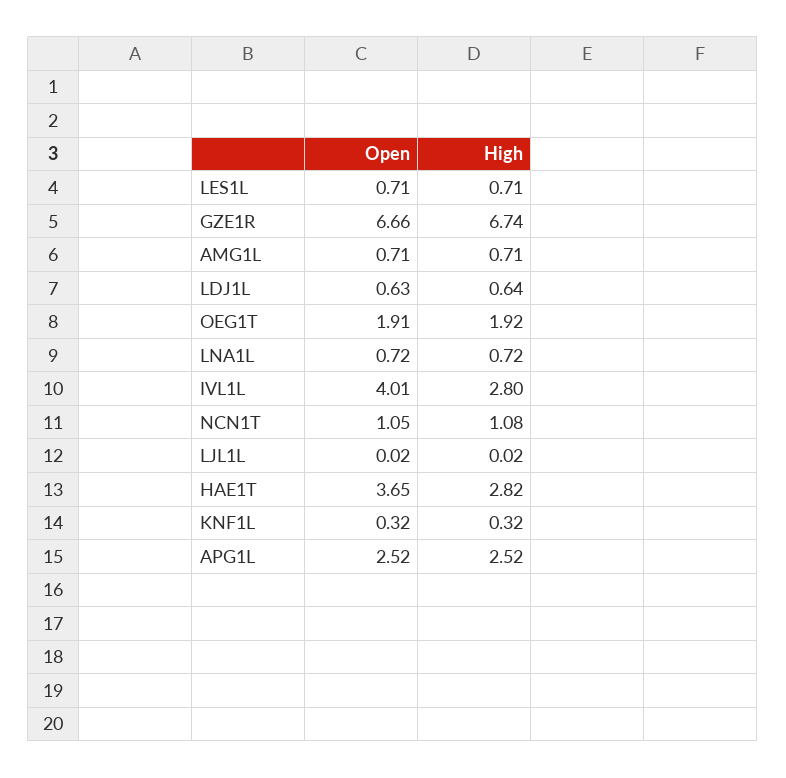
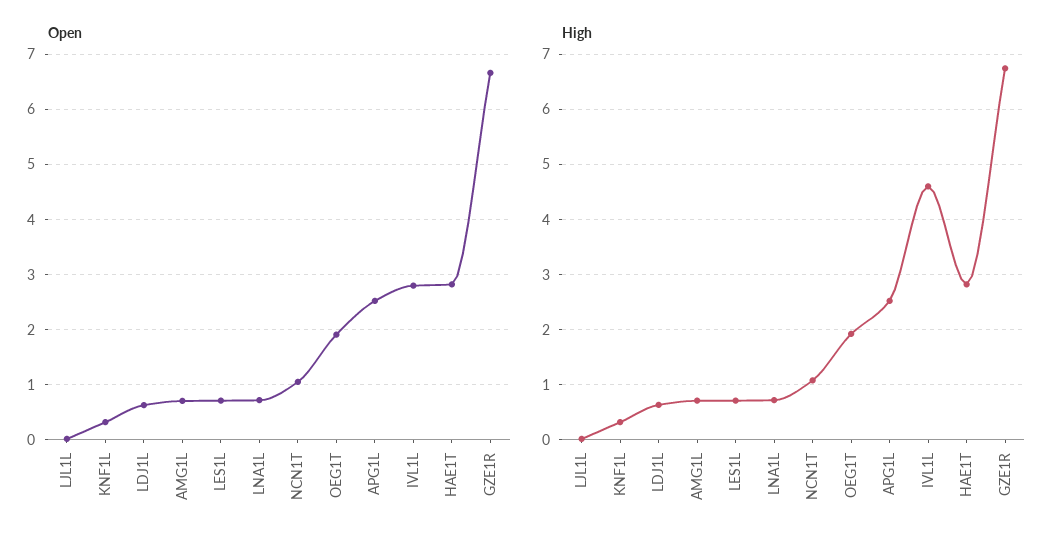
  {
    "Open": {
      "LES1L": 0.71,
      "GZE1R": 6.66,
      "AMG1L": 0.71,
      "LDJ1L": 0.63,
      "OEG1T": 1.91,
      "LNA1L": 0.72,
-     "IVL1L": 4.01,
+     "IVL1L": 2.8,
      "NCN1T": 1.05,
      "LJL1L": 0.02,
-     "HAE1T": 3.65,
+     "HAE1T": 2.8,
      "KNF1L": 0.32,
      "APG1L": 2.52
    },
    "High": {
      "LES1L": 0.71,
      "GZE1R": 6.74,
      "AMG1L": 0.71,
      "LDJ1L": 0.64,
      "OEG1T": 1.92,
      "LNA1L": 0.72,
-     "IVL1L": 2.8,
+     "IVL1L": 4.6,
      "NCN1T": 1.08,
      "LJL1L": 0.02,
      "HAE1T": 2.82,
      "KNF1L": 0.32,
      "APG1L": 2.52
    }
  }

